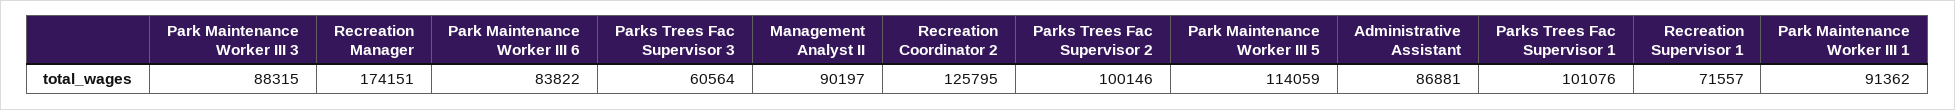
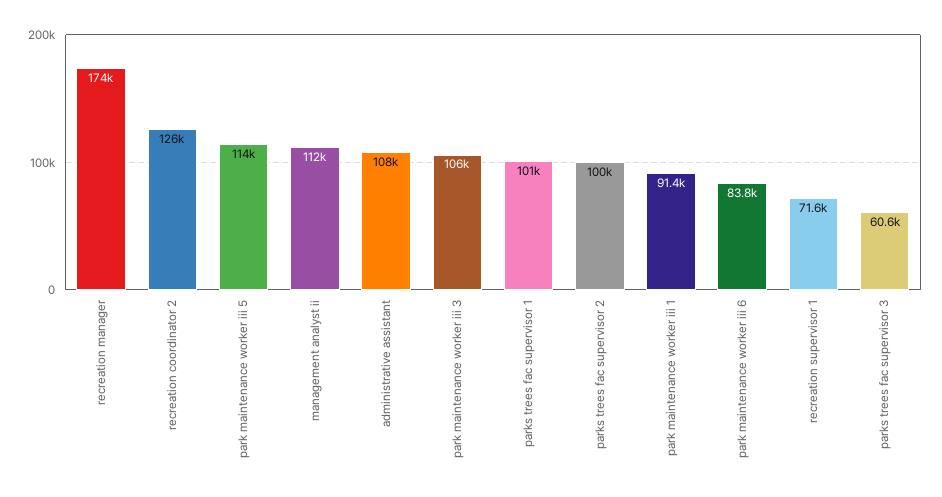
  {
-   "Park Maintenance Worker III 3": 88315,
+   "Park Maintenance Worker III 3": 106000,
    "Recreation Manager": 174151,
    "Park Maintenance Worker III 6": 83822,
    "Parks Trees Fac Supervisor 3": 60564,
-   "Management Analyst II": 90197,
+   "Management Analyst II": 112000,
    "Recreation Coordinator 2": 125795,
    "Parks Trees Fac Supervisor 2": 100146,
    "Park Maintenance Worker III 5": 114059,
-   "Administrative Assistant": 86881,
+   "Administrative Assistant": 108000,
    "Parks Trees Fac Supervisor 1": 101076,
    "Recreation Supervisor 1": 71557,
    "Park Maintenance Worker III 1": 91362
  }

